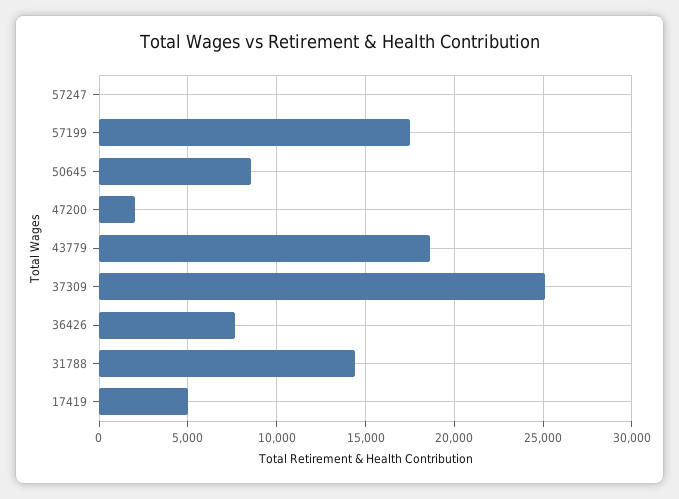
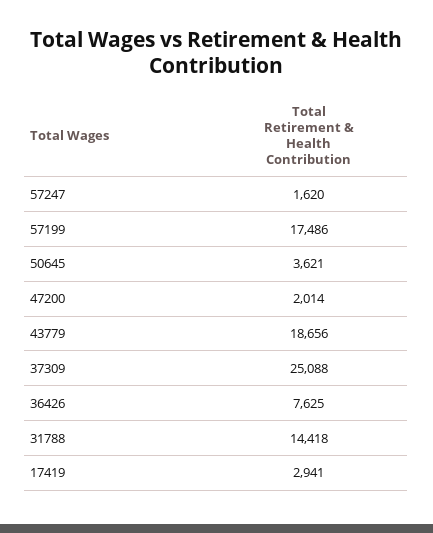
  {
-   "57247": 0,
+   "57247": 1620,
    "57199": 17486,
-   "50645": 8500,
+   "50645": 3621,
    "47200": 2014,
    "43779": 18656,
    "37309": 25088,
    "36426": 7625,
    "31788": 14418,
-   "17419": 5000
+   "17419": 2941
  }

